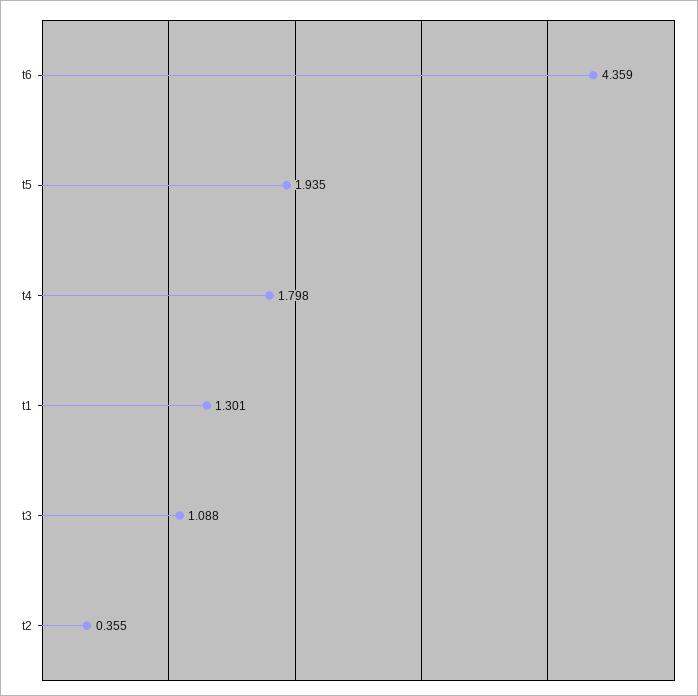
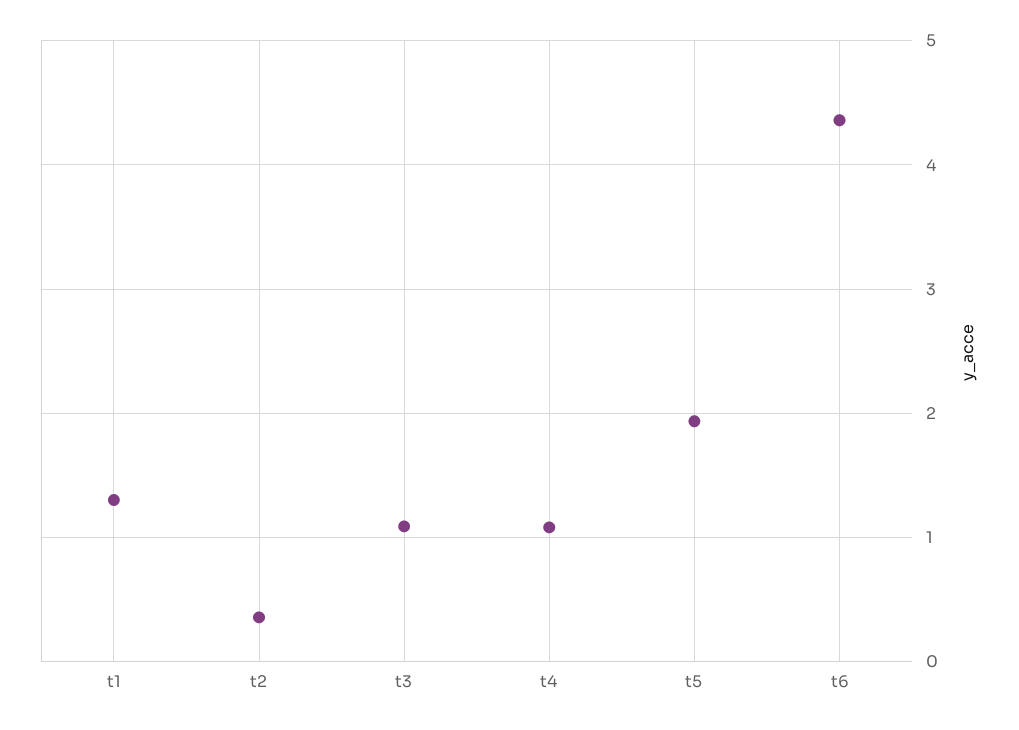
  {
    "t6": 4.359,
    "t5": 1.935,
-   "t4": 1.798,
+   "t4": 1.1,
    "t1": 1.301,
    "t3": 1.088,
    "t2": 0.355
  }

